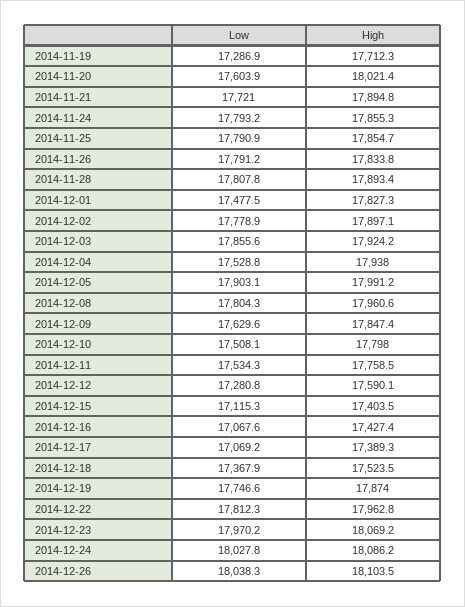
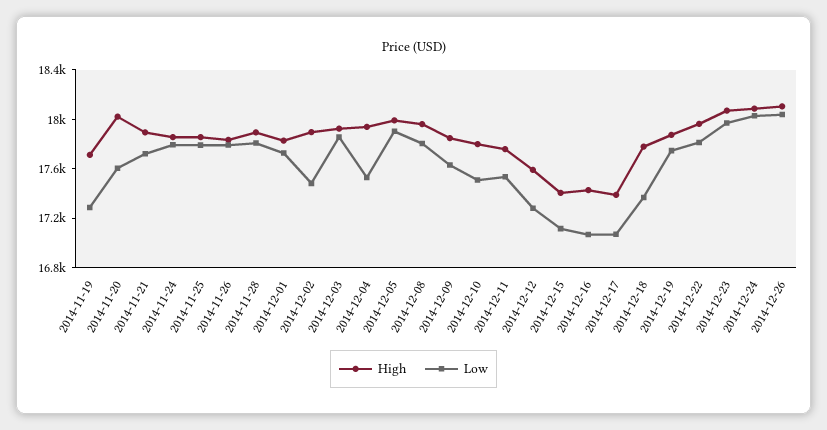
  {
    "Low": {
      "2014-11-19": 17286.9,
      "2014-11-20": 17603.9,
      "2014-11-21": 17721,
      "2014-11-24": 17793.2,
      "2014-11-25": 17790.9,
      "2014-11-26": 17791.2,
      "2014-11-28": 17807.8,
-     "2014-12-01": 17477.5,
+     "2014-12-01": 17700,
-     "2014-12-02": 17778.9,
+     "2014-12-02": 17500,
      "2014-12-03": 17855.6,
      "2014-12-04": 17528.8,
      "2014-12-05": 17903.1,
      "2014-12-08": 17804.3,
      "2014-12-09": 17629.6,
      "2014-12-10": 17508.1,
      "2014-12-11": 17534.3,
      "2014-12-12": 17280.8,
      "2014-12-15": 17115.3,
      "2014-12-16": 17067.6,
      "2014-12-17": 17069.2,
      "2014-12-18": 17367.9,
      "2014-12-19": 17746.6,
      "2014-12-22": 17812.3,
      "2014-12-23": 17970.2,
      "2014-12-24": 18027.8,
      "2014-12-26": 18038.3
    },
    "High": {
      "2014-11-19": 17712.3,
      "2014-11-20": 18021.4,
      "2014-11-21": 17894.8,
      "2014-11-24": 17855.3,
      "2014-11-25": 17854.7,
      "2014-11-26": 17833.8,
      "2014-11-28": 17893.4,
      "2014-12-01": 17827.3,
      "2014-12-02": 17897.1,
      "2014-12-03": 17924.2,
      "2014-12-04": 17938,
      "2014-12-05": 17991.2,
      "2014-12-08": 17960.6,
      "2014-12-09": 17847.4,
      "2014-12-10": 17798,
      "2014-12-11": 17758.5,
      "2014-12-12": 17590.1,
      "2014-12-15": 17403.5,
      "2014-12-16": 17427.4,
      "2014-12-17": 17389.3,
-     "2014-12-18": 17523.5,
+     "2014-12-18": 17800,
      "2014-12-19": 17874,
      "2014-12-22": 17962.8,
      "2014-12-23": 18069.2,
      "2014-12-24": 18086.2,
      "2014-12-26": 18103.5
    }
  }

